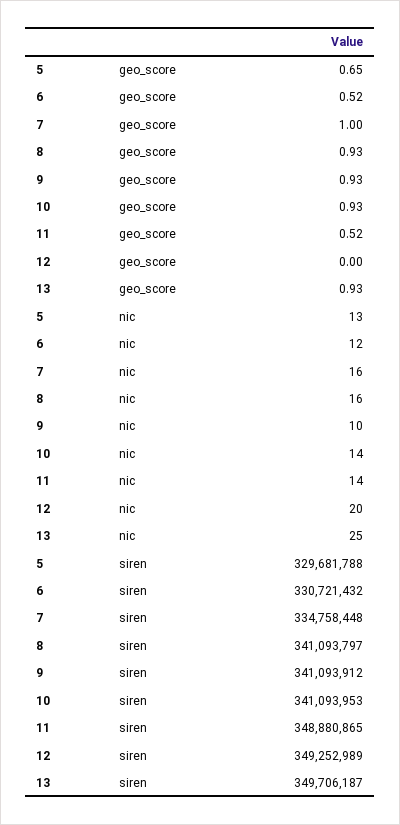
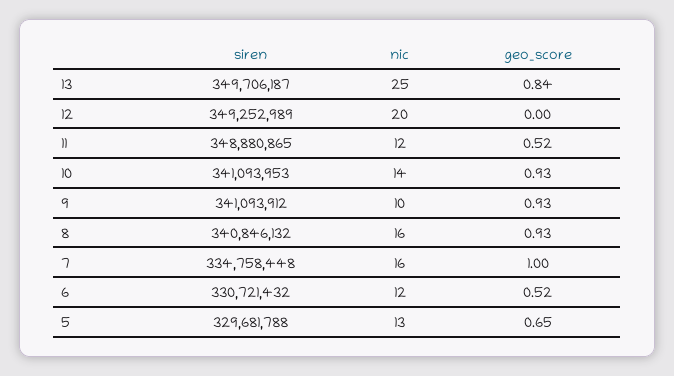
  {
    "5": {
      "geo_score": 0.65,
      "nic": 13,
      "siren": 329681788
    },
    "6": {
      "geo_score": 0.52,
      "nic": 12,
      "siren": 330721432
    },
    "7": {
      "geo_score": 1,
      "nic": 16,
      "siren": 334758448
    },
    "8": {
      "geo_score": 0.93,
      "nic": 16,
-     "siren": 341093797
+     "siren": 340846132
    },
    "9": {
      "geo_score": 0.93,
      "nic": 10,
      "siren": 341093912
    },
    "10": {
      "geo_score": 0.93,
      "nic": 14,
      "siren": 341093953
    },
    "11": {
      "geo_score": 0.52,
-     "nic": 14,
+     "nic": 12,
      "siren": 348880865
    },
    "12": {
      "geo_score": 0,
      "nic": 20,
      "siren": 349252989
    },
    "13": {
-     "geo_score": 0.93,
+     "geo_score": 0.84,
      "nic": 25,
      "siren": 349706187
    }
  }

